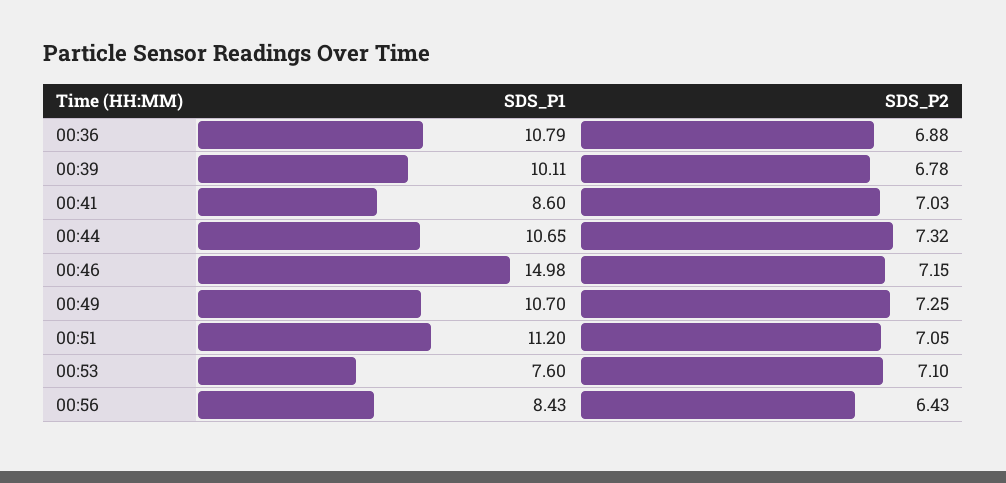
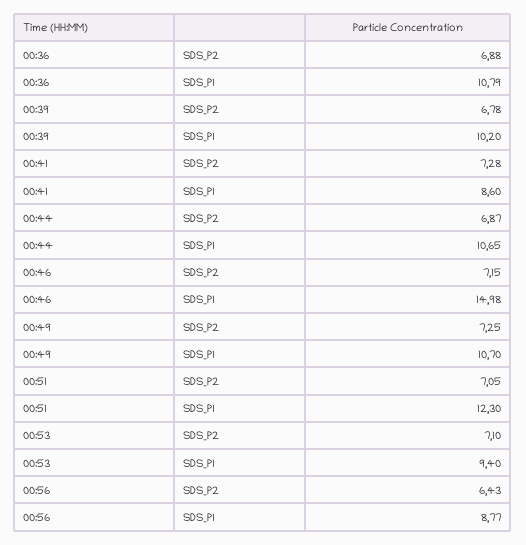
  {
    "SDS_P1": {
      "00:36": 10.79,
-     "00:39": 10.11,
+     "00:39": 10.2,
      "00:41": 8.6,
      "00:44": 10.65,
      "00:46": 14.98,
      "00:49": 10.7,
-     "00:51": 11.2,
+     "00:51": 12.3,
-     "00:53": 7.6,
+     "00:53": 9.4,
-     "00:56": 8.43
+     "00:56": 8.77
    },
    "SDS_P2": {
      "00:36": 6.88,
      "00:39": 6.78,
-     "00:41": 7.03,
+     "00:41": 7.28,
-     "00:44": 7.32,
+     "00:44": 6.87,
      "00:46": 7.15,
      "00:49": 7.25,
      "00:51": 7.05,
      "00:53": 7.1,
      "00:56": 6.43
    }
  }

